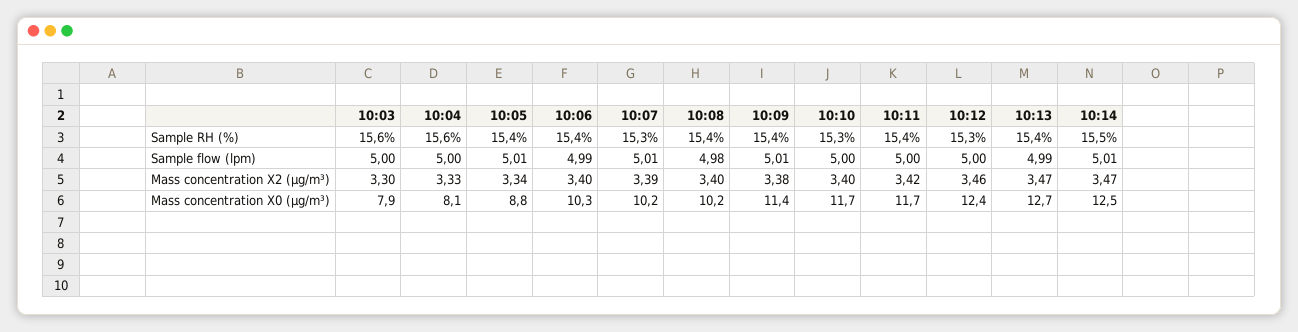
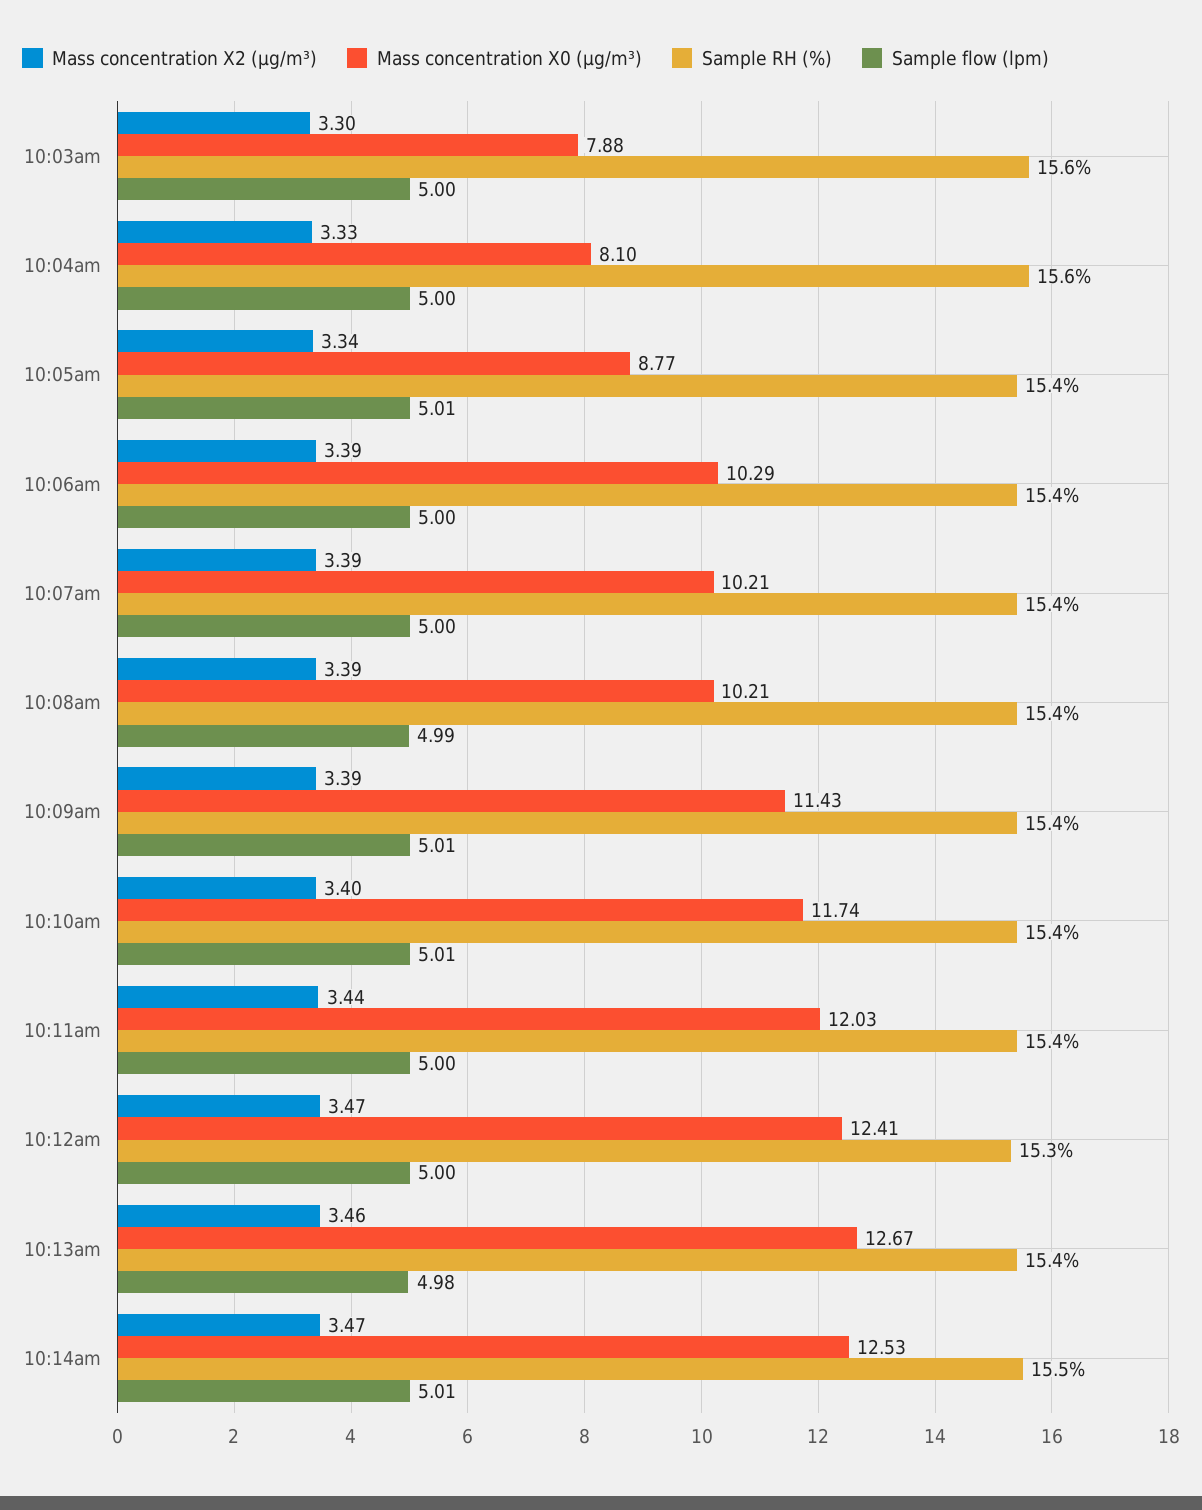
  {
    "Sample RH (%)": {
      "10:03": 15.6,
      "10:04": 15.6,
      "10:05": 15.4,
      "10:06": 15.4,
-     "10:07": 15.3,
+     "10:07": 15.4,
      "10:08": 15.4,
      "10:09": 15.4,
-     "10:10": 15.3,
+     "10:10": 15.4,
      "10:11": 15.4,
      "10:12": 15.3,
      "10:13": 15.4,
      "10:14": 15.5
    },
    "Sample flow (lpm)": {
      "10:03": 5,
      "10:04": 5,
      "10:05": 5.01,
-     "10:06": 4.99,
+     "10:06": 5,
-     "10:07": 5.01,
+     "10:07": 5,
-     "10:08": 4.98,
+     "10:08": 4.99,
      "10:09": 5.01,
-     "10:10": 5,
+     "10:10": 5.01,
      "10:11": 5,
      "10:12": 5,
-     "10:13": 4.99,
+     "10:13": 4.98,
      "10:14": 5.01
    },
    "Mass concentration X2 (μg/m³)": {
      "10:03": 3.3,
      "10:04": 3.33,
      "10:05": 3.34,
-     "10:06": 3.4,
+     "10:06": 3.39,
      "10:07": 3.39,
-     "10:08": 3.4,
+     "10:08": 3.39,
-     "10:09": 3.38,
+     "10:09": 3.39,
      "10:10": 3.4,
-     "10:11": 3.42,
+     "10:11": 3.44,
-     "10:12": 3.46,
+     "10:12": 3.47,
-     "10:13": 3.47,
+     "10:13": 3.46,
      "10:14": 3.47
    },
    "Mass concentration X0 (μg/m³)": {
      "10:03": 7.88,
      "10:04": 8.1,
      "10:05": 8.77,
      "10:06": 10.29,
      "10:07": 10.21,
      "10:08": 10.21,
      "10:09": 11.43,
      "10:10": 11.74,
-     "10:11": 11.7,
+     "10:11": 12.03,
      "10:12": 12.41,
      "10:13": 12.67,
      "10:14": 12.53
    }
  }

